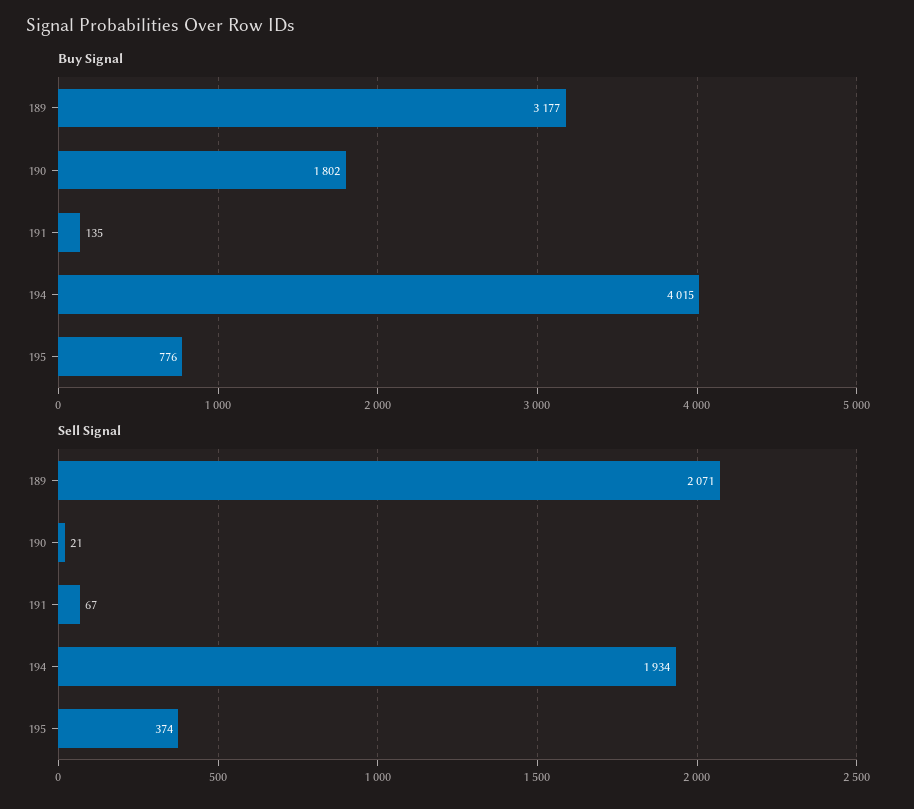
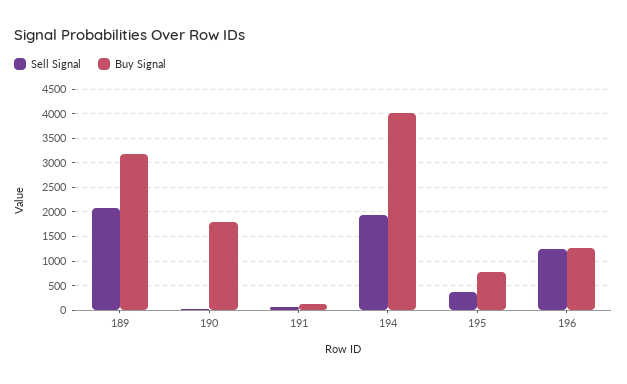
  {
    "Buy Signal": {
      "189": 3177,
      "190": 1802,
      "191": 135,
      "194": 4015,
-     "195": 776
+     "195": 776,
+     "196": 1250
    },
    "Sell Signal": {
      "189": 2071,
      "190": 21,
      "191": 67,
      "194": 1934,
-     "195": 374
+     "195": 374,
+     "196": 1250
    }
  }

